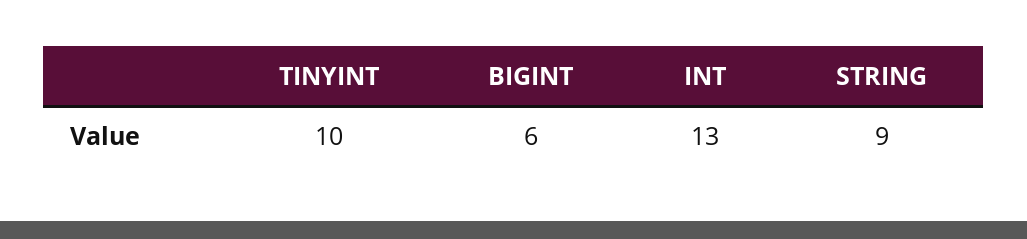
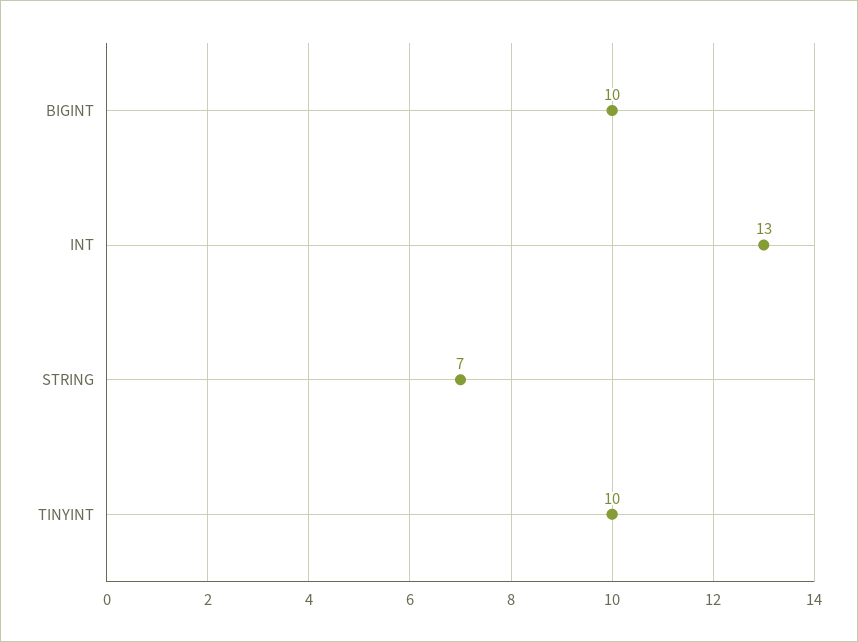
  {
    "TINYINT": 10,
-   "BIGINT": 6,
+   "BIGINT": 10,
    "INT": 13,
-   "STRING": 9
+   "STRING": 7
  }

